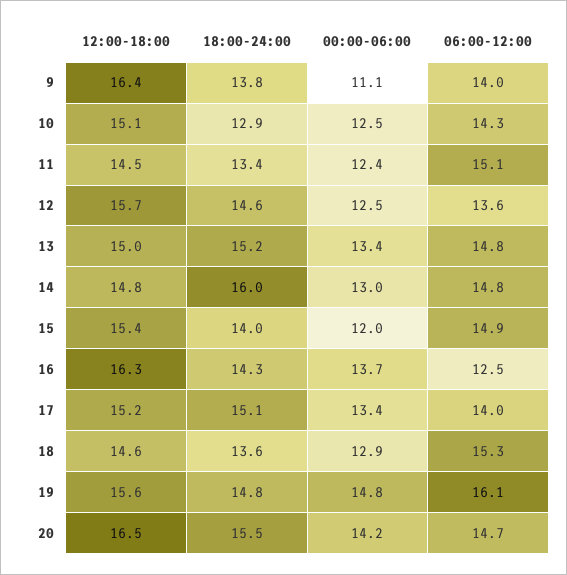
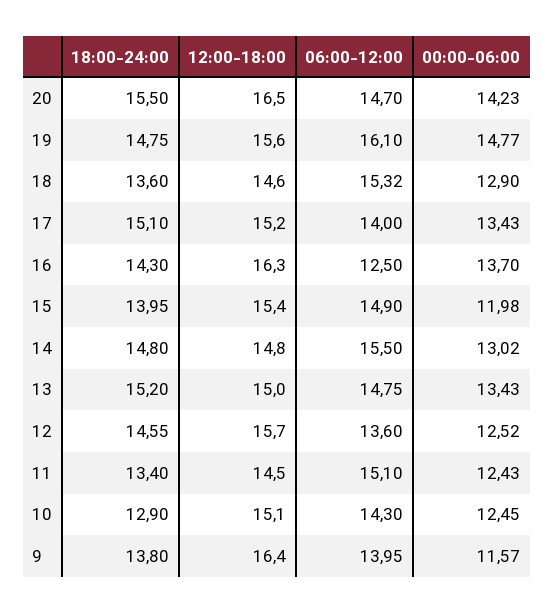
  {
    "12:00-18:00": {
      "9": 16.4,
      "10": 15.1,
      "11": 14.5,
      "12": 15.7,
      "13": 15,
      "14": 14.8,
      "15": 15.4,
      "16": 16.3,
      "17": 15.2,
      "18": 14.6,
      "19": 15.6,
      "20": 16.5
    },
    "18:00-24:00": {
      "9": 13.8,
      "10": 12.9,
      "11": 13.4,
      "12": 14.55,
      "13": 15.2,
-     "14": 16,
+     "14": 14.8,
      "15": 13.95,
      "16": 14.3,
      "17": 15.1,
      "18": 13.6,
      "19": 14.75,
      "20": 15.5
    },
    "00:00-06:00": {
-     "9": 11.1,
+     "9": 11.57,
      "10": 12.45,
      "11": 12.43,
      "12": 12.52,
      "13": 13.43,
      "14": 13.02,
      "15": 11.98,
      "16": 13.7,
      "17": 13.43,
      "18": 12.9,
      "19": 14.77,
      "20": 14.23
    },
    "06:00-12:00": {
      "9": 13.95,
      "10": 14.3,
      "11": 15.1,
      "12": 13.6,
      "13": 14.75,
-     "14": 14.8,
+     "14": 15.5,
      "15": 14.9,
      "16": 12.5,
      "17": 14,
      "18": 15.32,
      "19": 16.1,
      "20": 14.7
    }
  }

